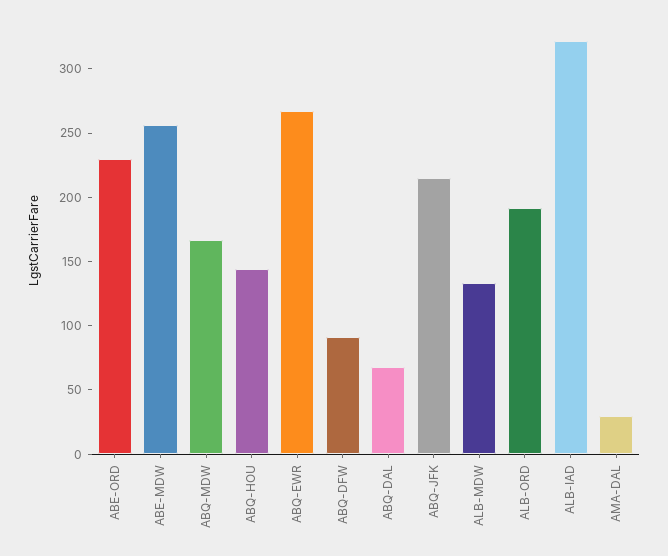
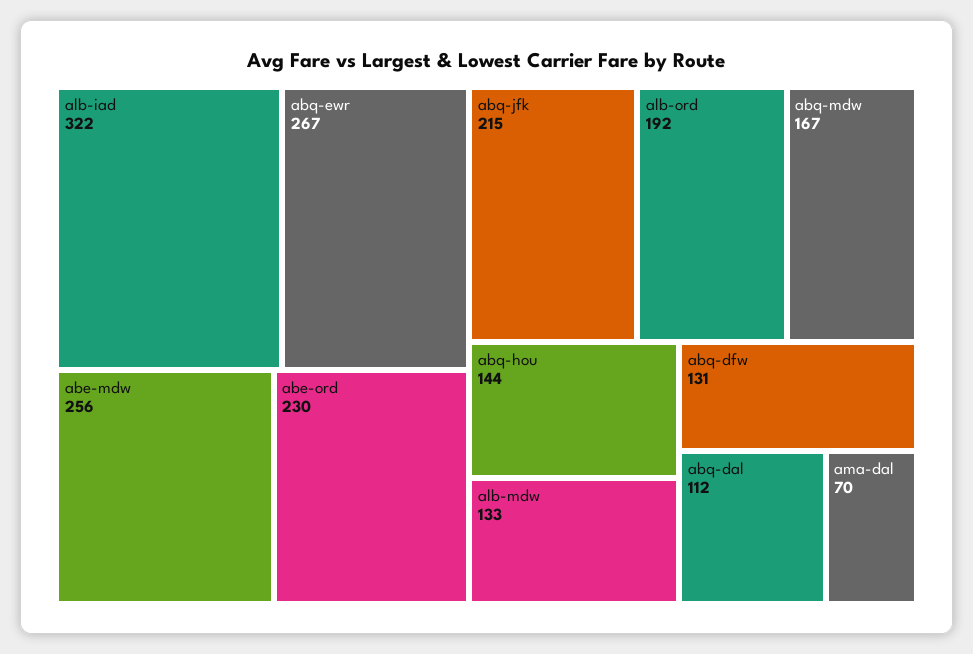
  {
    "ABE-ORD": 230,
    "ABE-MDW": 256,
    "ABQ-MDW": 167,
    "ABQ-HOU": 144,
    "ABQ-EWR": 267,
-   "ABQ-DFW": 90,
+   "ABQ-DFW": 131,
-   "ABQ-DAL": 70,
+   "ABQ-DAL": 112,
    "ABQ-JFK": 215,
    "ALB-MDW": 133,
    "ALB-ORD": 192,
    "ALB-IAD": 322,
-   "AMA-DAL": 30
+   "AMA-DAL": 70
  }

